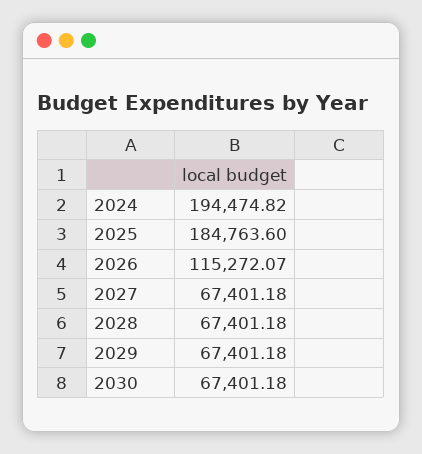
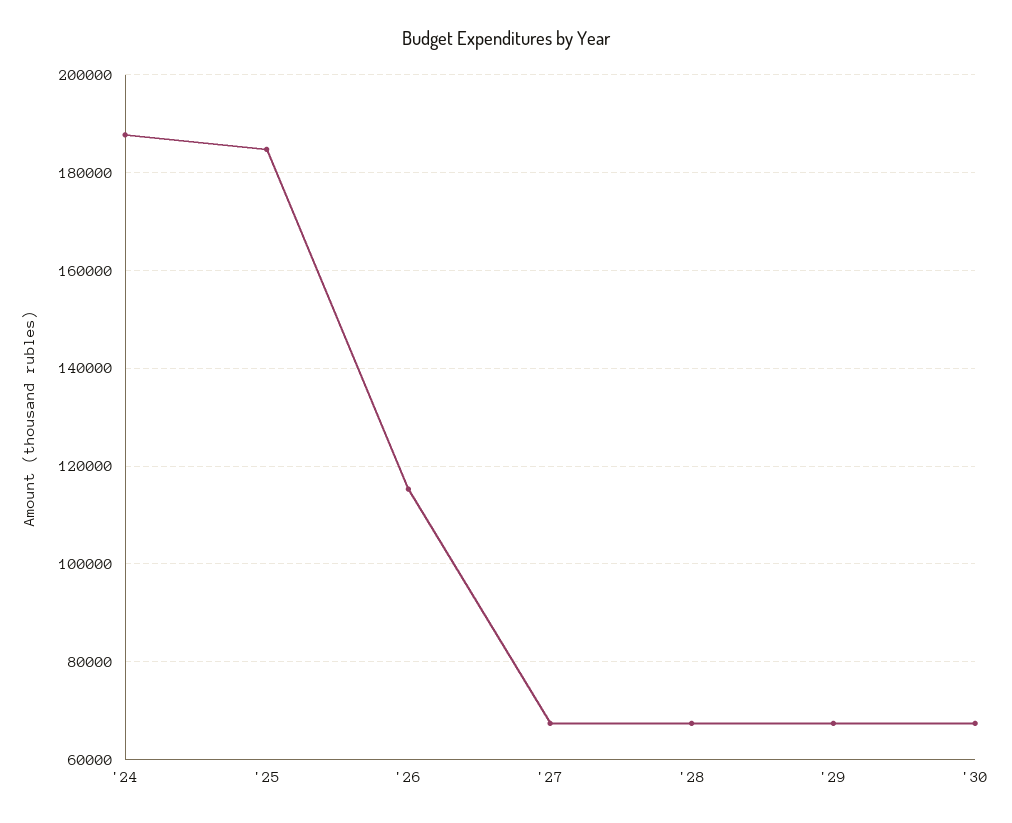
  {
-   "2024": 194474.82,
+   "2024": 188000,
    "2025": 184763.6,
    "2026": 115272.07,
    "2027": 67401.18,
    "2028": 67401.18,
    "2029": 67401.18,
    "2030": 67401.18
  }

